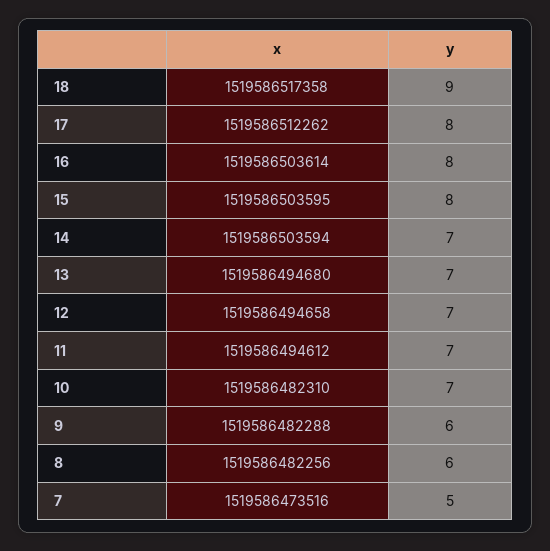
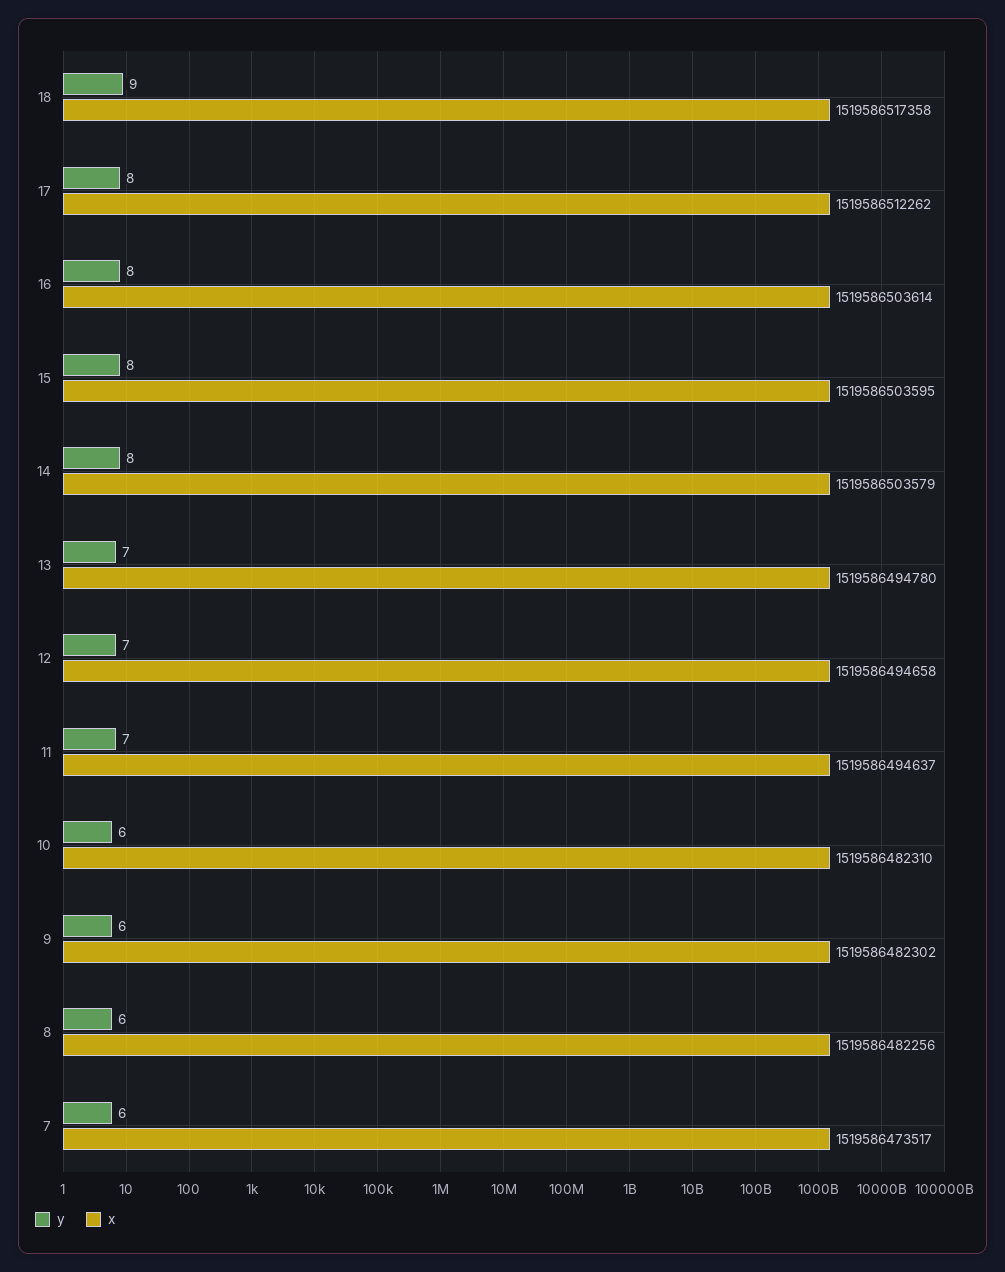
  {
    "x": {
      "18": 1519586517358,
      "17": 1519586512262,
      "16": 1519586503614,
      "15": 1519586503595,
-     "14": 1519586503594,
+     "14": 1519586503579,
-     "13": 1519586494680,
+     "13": 1519586494780,
      "12": 1519586494658,
-     "11": 1519586494612,
+     "11": 1519586494637,
      "10": 1519586482310,
-     "9": 1519586482288,
+     "9": 1519586482302,
      "8": 1519586482256,
-     "7": 1519586473516
+     "7": 1519586473517
    },
    "y": {
      "18": 9,
      "17": 8,
      "16": 8,
      "15": 8,
-     "14": 7,
+     "14": 8,
      "13": 7,
      "12": 7,
      "11": 7,
-     "10": 7,
+     "10": 6,
      "9": 6,
      "8": 6,
-     "7": 5
+     "7": 6
    }
  }

